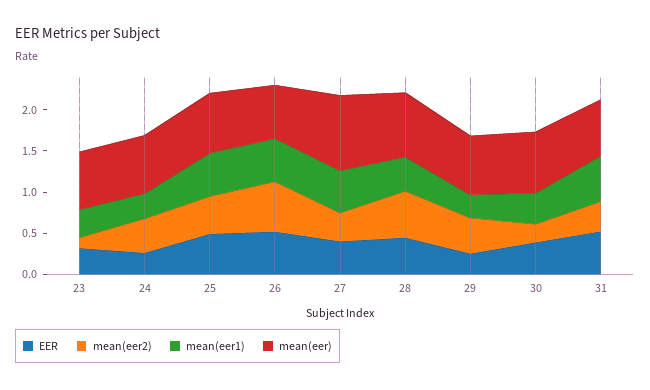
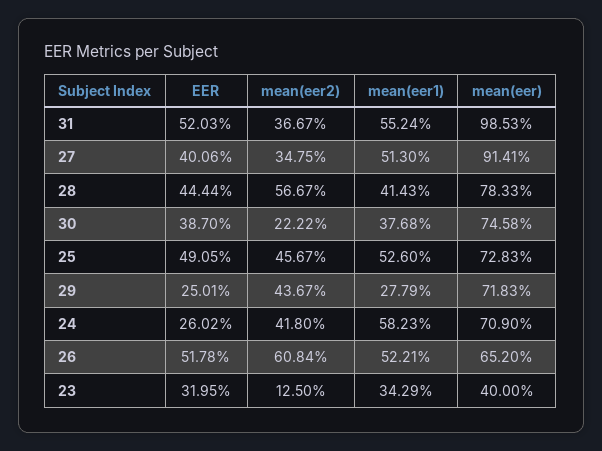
  {
    "EER": {
      "23": 0.3195,
      "24": 0.2602,
      "25": 0.4905,
      "26": 0.5178,
      "27": 0.4006,
      "28": 0.4444,
      "29": 0.2501,
      "30": 0.387,
      "31": 0.5203
    },
    "mean(eer2)": {
      "23": 0.125,
      "24": 0.418,
      "25": 0.4567,
      "26": 0.6084,
      "27": 0.3475,
      "28": 0.5667,
      "29": 0.4367,
      "30": 0.2222,
      "31": 0.3667
    },
    "mean(eer1)": {
      "23": 0.3429,
-     "24": 0.3,
+     "24": 0.5823,
      "25": 0.526,
      "26": 0.5221,
      "27": 0.513,
      "28": 0.4143,
      "29": 0.2779,
      "30": 0.3768,
      "31": 0.5524
    },
    "mean(eer)": {
-     "23": 0.7,
+     "23": 0.4,
      "24": 0.709,
      "25": 0.7283,
      "26": 0.652,
      "27": 0.9141,
      "28": 0.7833,
      "29": 0.7183,
      "30": 0.7458,
-     "31": 0.7
+     "31": 0.9853
    }
  }

